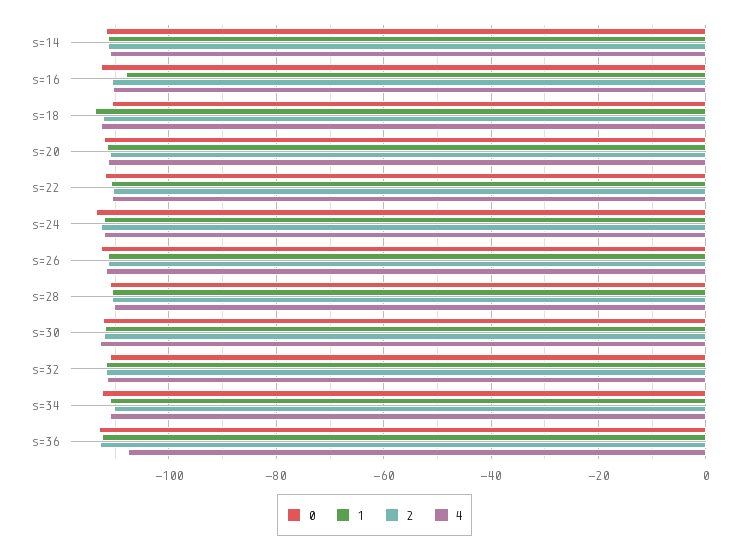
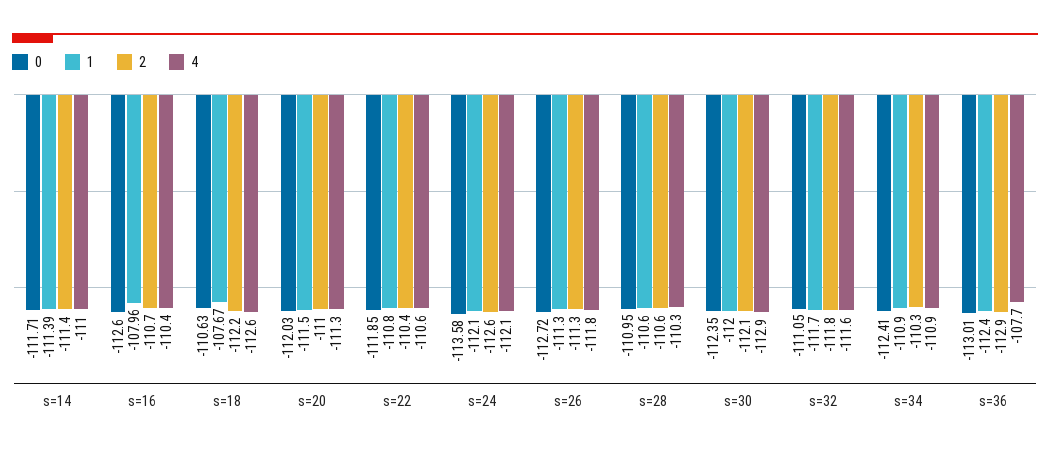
  {
    "0": {
      "s=14": -111.71,
      "s=16": -112.6,
      "s=18": -110.63,
      "s=20": -112.03,
      "s=22": -111.85,
      "s=24": -113.58,
      "s=26": -112.72,
      "s=28": -110.95,
      "s=30": -112.35,
      "s=32": -111.05,
      "s=34": -112.41,
      "s=36": -113.01
    },
    "1": {
      "s=14": -111.39,
      "s=16": -107.96,
-     "s=18": -114,
+     "s=18": -107.67,
      "s=20": -111.5,
      "s=22": -110.8,
      "s=24": -112.1,
      "s=26": -111.3,
      "s=28": -110.6,
      "s=30": -112,
      "s=32": -111.7,
      "s=34": -110.9,
      "s=36": -112.4
    },
    "2": {
      "s=14": -111.4,
      "s=16": -110.7,
      "s=18": -112.2,
      "s=20": -111,
      "s=22": -110.4,
      "s=24": -112.6,
      "s=26": -111.3,
      "s=28": -110.6,
      "s=30": -112.1,
      "s=32": -111.8,
      "s=34": -110.3,
      "s=36": -112.9
    },
    "4": {
      "s=14": -111,
      "s=16": -110.4,
      "s=18": -112.6,
      "s=20": -111.3,
      "s=22": -110.6,
      "s=24": -112.1,
      "s=26": -111.8,
      "s=28": -110.3,
      "s=30": -112.9,
      "s=32": -111.6,
      "s=34": -110.9,
      "s=36": -107.7
    }
  }

